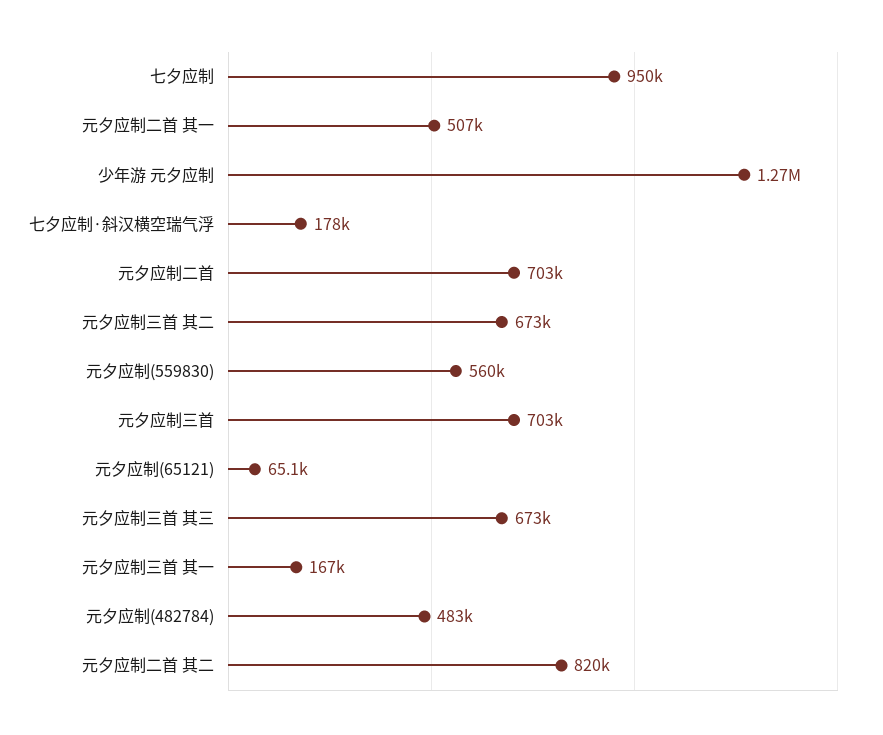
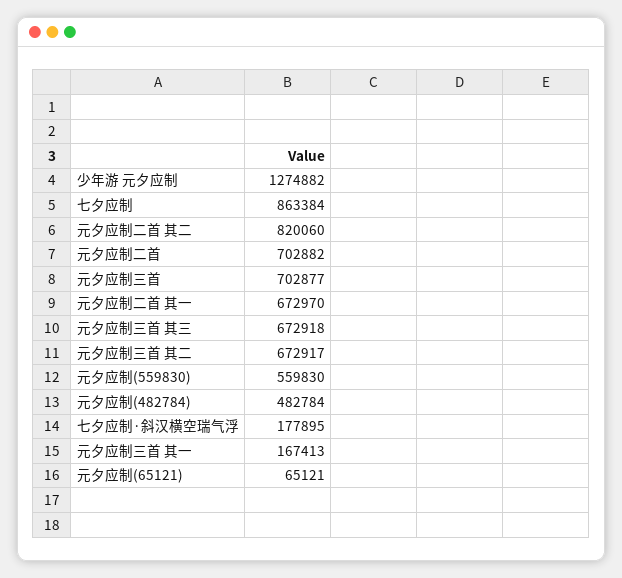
  {
-   "七夕应制": 950000,
+   "七夕应制": 863384,
-   "元夕应制二首 其一": 507000,
+   "元夕应制二首 其一": 672970,
    "少年游 元夕应制": 1274882,
    "七夕应制·斜汉横空瑞气浮": 177895,
    "元夕应制二首": 702882,
    "元夕应制三首 其二": 672917,
    "元夕应制(559830)": 559830,
    "元夕应制三首": 702877,
    "元夕应制(65121)": 65121,
    "元夕应制三首 其三": 672918,
    "元夕应制三首 其一": 167413,
    "元夕应制(482784)": 482784,
    "元夕应制二首 其二": 820060
  }

